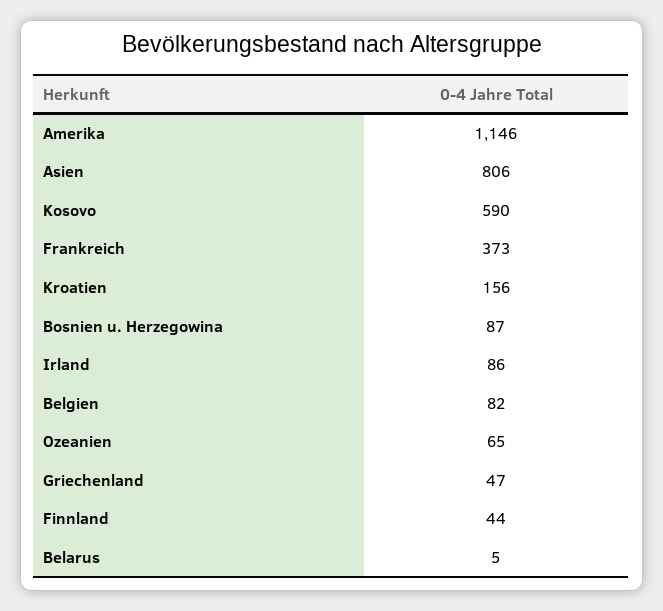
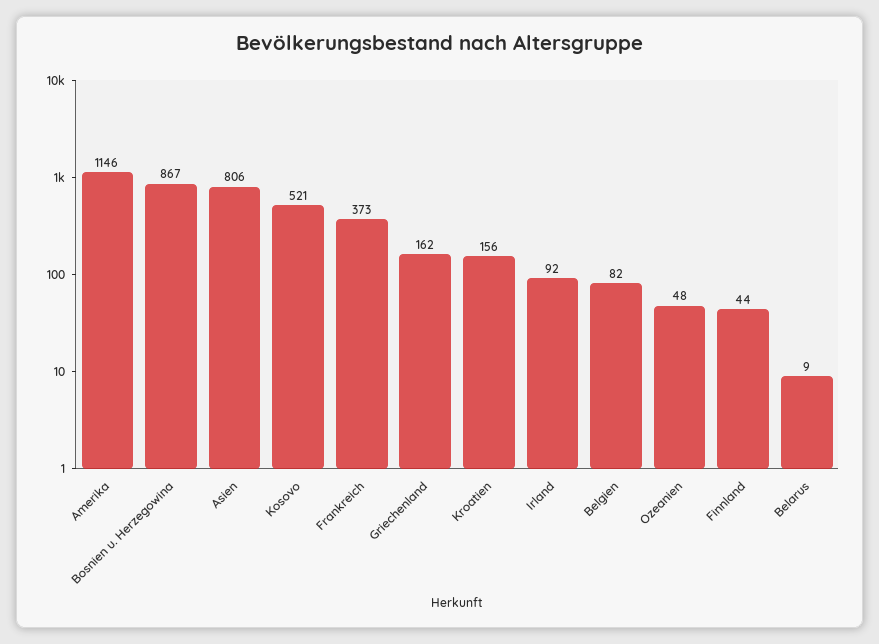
  {
    "Amerika": 1146,
    "Asien": 806,
-   "Kosovo": 590,
+   "Kosovo": 521,
    "Frankreich": 373,
    "Kroatien": 156,
-   "Bosnien u. Herzegowina": 87,
+   "Bosnien u. Herzegowina": 867,
-   "Irland": 86,
+   "Irland": 92,
    "Belgien": 82,
-   "Ozeanien": 65,
+   "Ozeanien": 48,
-   "Griechenland": 47,
+   "Griechenland": 162,
    "Finnland": 44,
-   "Belarus": 5
+   "Belarus": 9
  }

